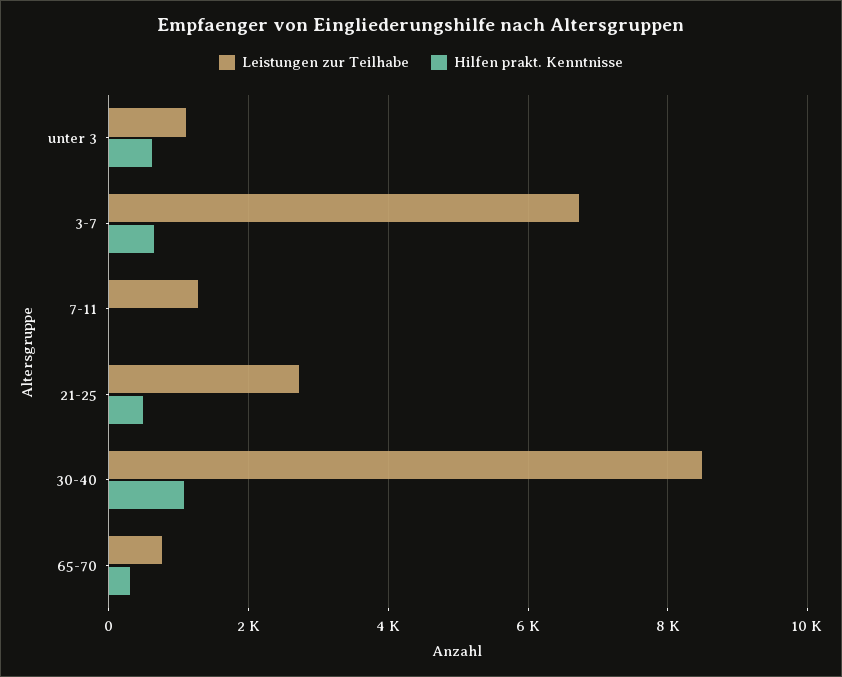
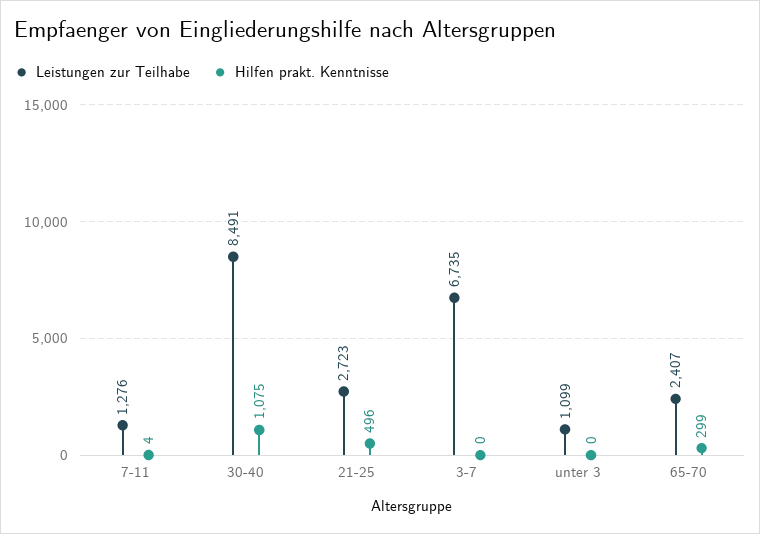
  {
    "Leistungen zur Teilhabe": {
      "unter 3": 1099,
      "3-7": 6735,
      "7-11": 1276,
      "21-25": 2723,
      "30-40": 8491,
-     "65-70": 800
+     "65-70": 2407
    },
    "Hilfen prakt. Kenntnisse": {
-     "unter 3": 600,
+     "unter 3": 0,
-     "3-7": 600,
+     "3-7": 0,
      "7-11": 4,
      "21-25": 496,
      "30-40": 1075,
      "65-70": 299
    }
  }

